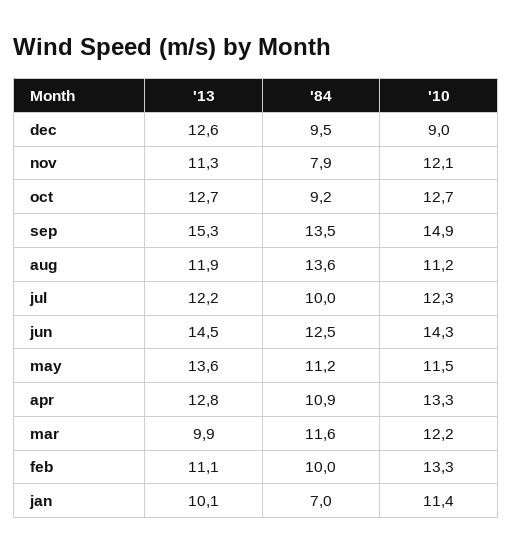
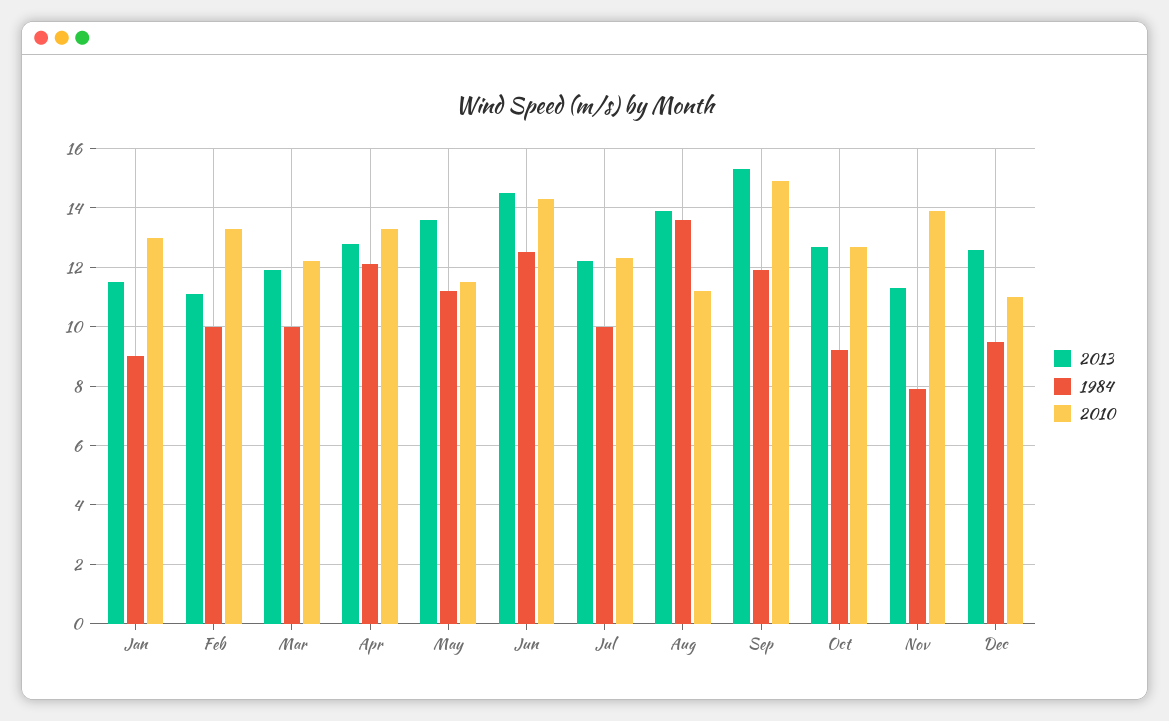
  {
    "'13": {
      "dec": 12.6,
      "nov": 11.3,
      "oct": 12.7,
      "sep": 15.3,
-     "aug": 11.9,
+     "aug": 14,
      "jul": 12.2,
      "jun": 14.5,
      "may": 13.6,
      "apr": 12.8,
-     "mar": 9.9,
+     "mar": 12,
      "feb": 11.1,
-     "jan": 10.1
+     "jan": 11.5
    },
    "'84": {
      "dec": 9.5,
      "nov": 7.9,
      "oct": 9.2,
-     "sep": 13.5,
+     "sep": 12,
      "aug": 13.6,
      "jul": 10,
      "jun": 12.5,
      "may": 11.2,
-     "apr": 10.9,
+     "apr": 12,
-     "mar": 11.6,
+     "mar": 10,
      "feb": 10,
-     "jan": 7
+     "jan": 9
    },
    "'10": {
-     "dec": 9,
+     "dec": 11,
-     "nov": 12.1,
+     "nov": 14,
      "oct": 12.7,
      "sep": 14.9,
      "aug": 11.2,
      "jul": 12.3,
      "jun": 14.3,
      "may": 11.5,
      "apr": 13.3,
      "mar": 12.2,
      "feb": 13.3,
-     "jan": 11.4
+     "jan": 13
    }
  }

